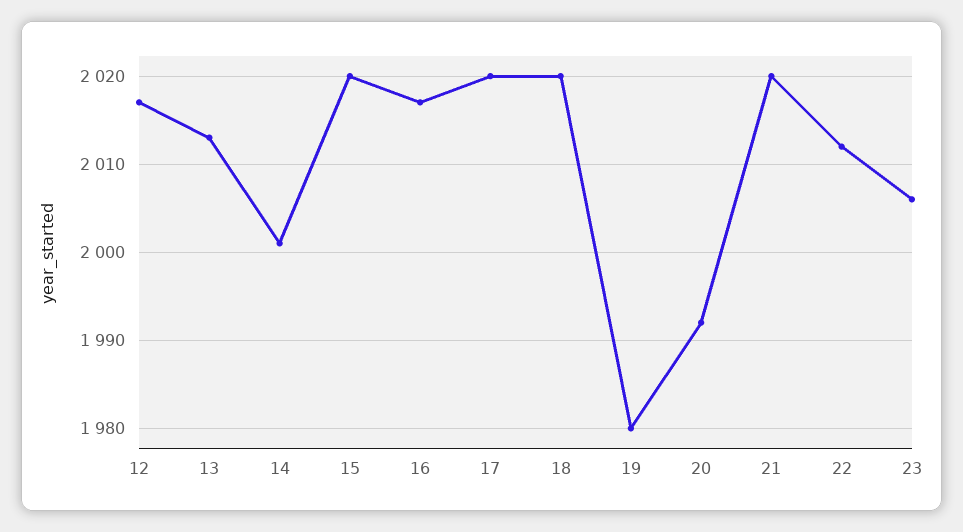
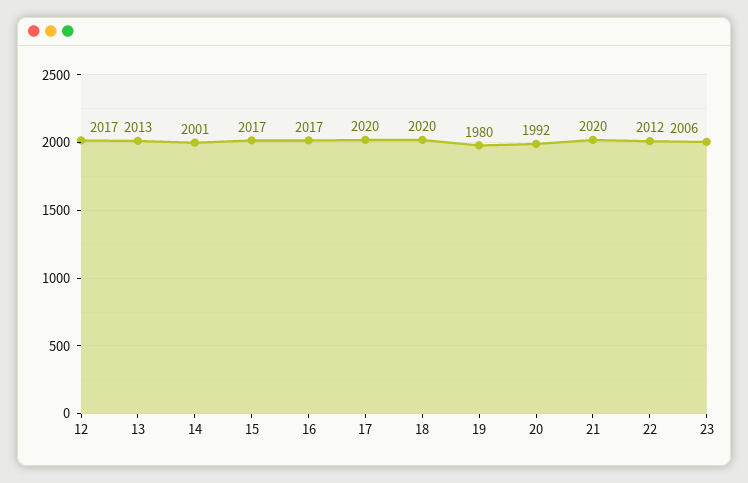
  {
    "12": 2017,
    "13": 2013,
    "14": 2001,
-   "15": 2020,
+   "15": 2017,
    "16": 2017,
    "17": 2020,
    "18": 2020,
    "19": 1980,
    "20": 1992,
    "21": 2020,
    "22": 2012,
    "23": 2006
  }

